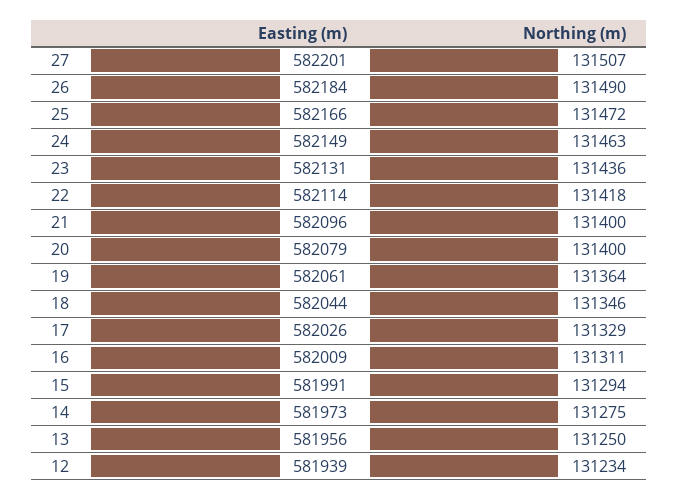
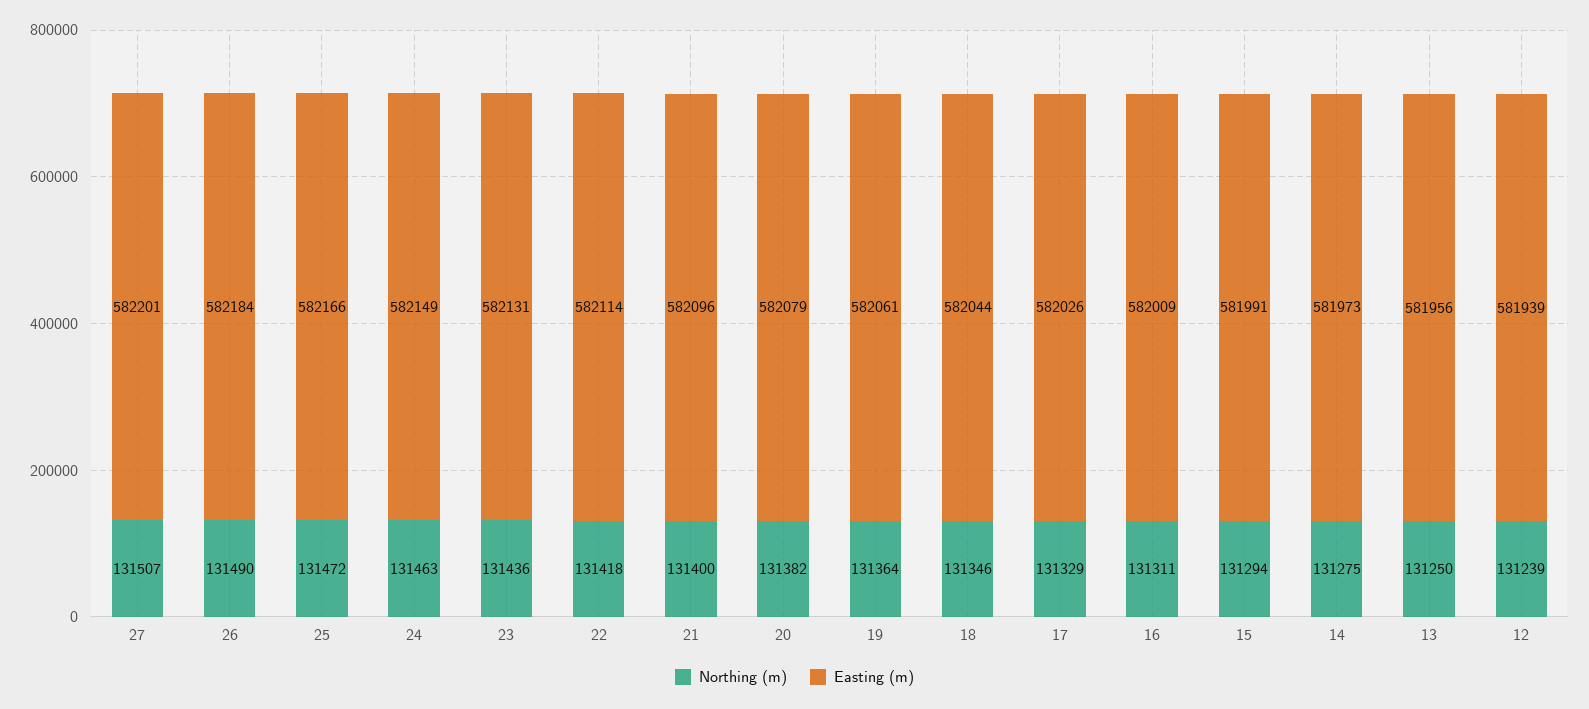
  {
    "Easting (m)": {
      "27": 582201,
      "26": 582184,
      "25": 582166,
      "24": 582149,
      "23": 582131,
      "22": 582114,
      "21": 582096,
      "20": 582079,
      "19": 582061,
      "18": 582044,
      "17": 582026,
      "16": 582009,
      "15": 581991,
      "14": 581973,
      "13": 581956,
      "12": 581939
    },
    "Northing (m)": {
      "27": 131507,
      "26": 131490,
      "25": 131472,
      "24": 131463,
      "23": 131436,
      "22": 131418,
      "21": 131400,
-     "20": 131400,
+     "20": 131382,
      "19": 131364,
      "18": 131346,
      "17": 131329,
      "16": 131311,
      "15": 131294,
      "14": 131275,
      "13": 131250,
-     "12": 131234
+     "12": 131239
    }
  }

